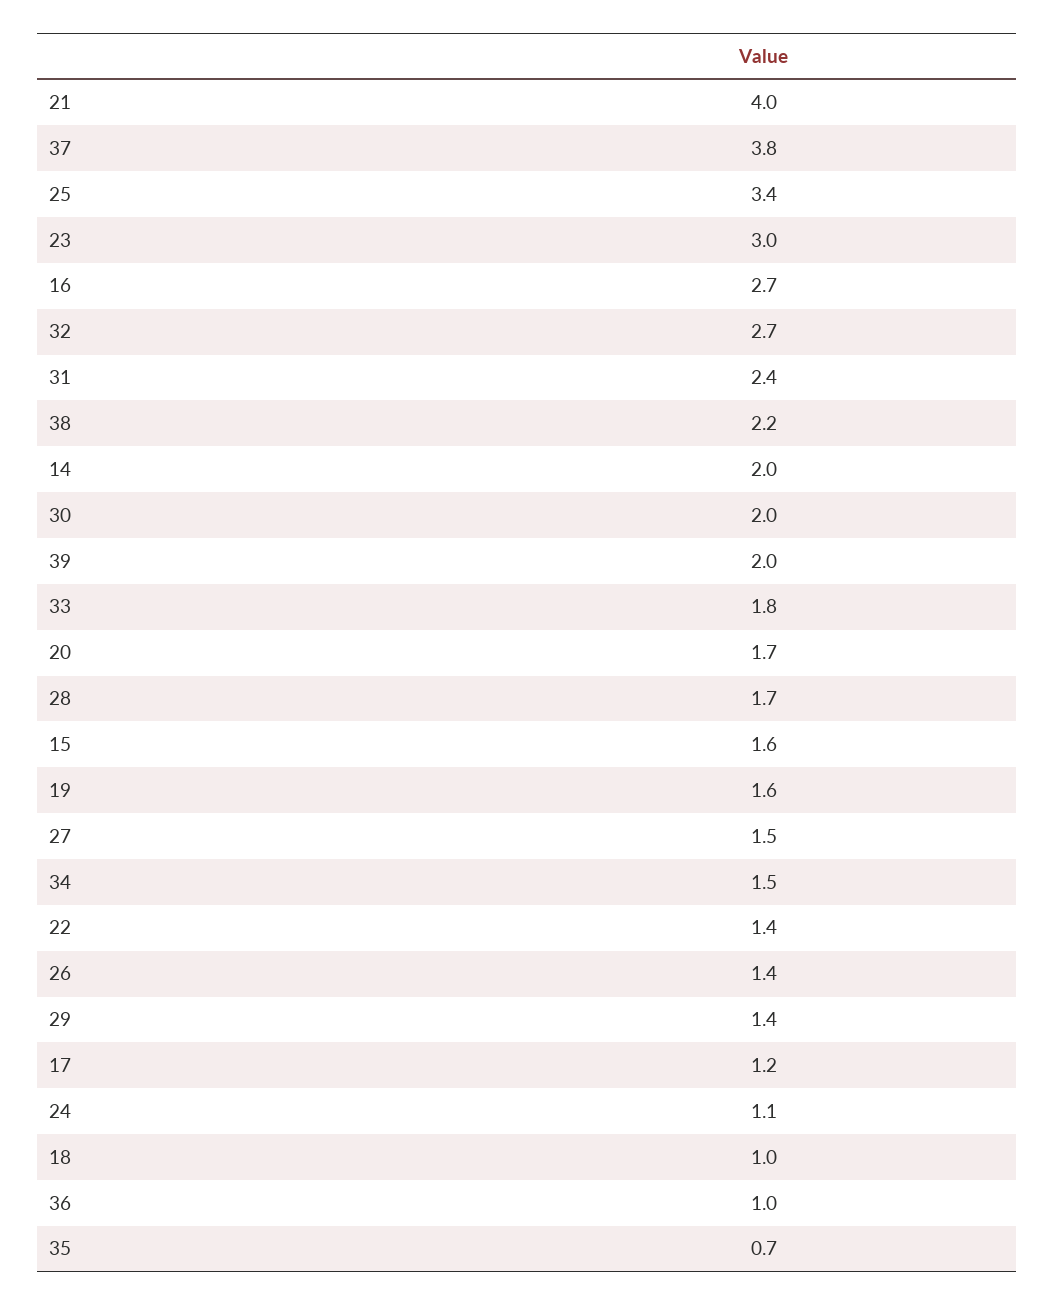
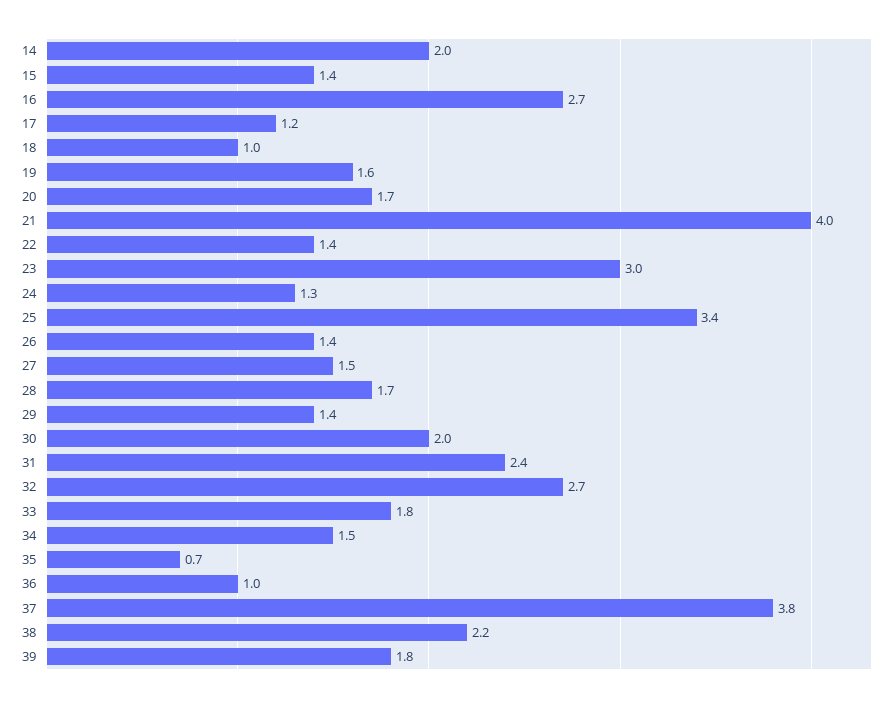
  {
    "21": 4,
    "37": 3.8,
    "25": 3.4,
    "23": 3,
    "16": 2.7,
    "32": 2.7,
    "31": 2.4,
    "38": 2.2,
    "14": 2,
    "30": 2,
-   "39": 2,
+   "39": 1.8,
    "33": 1.8,
    "20": 1.7,
    "28": 1.7,
-   "15": 1.6,
+   "15": 1.4,
    "19": 1.6,
    "27": 1.5,
    "34": 1.5,
    "22": 1.4,
    "26": 1.4,
    "29": 1.4,
    "17": 1.2,
-   "24": 1.1,
+   "24": 1.3,
    "18": 1,
    "36": 1,
    "35": 0.7
  }

